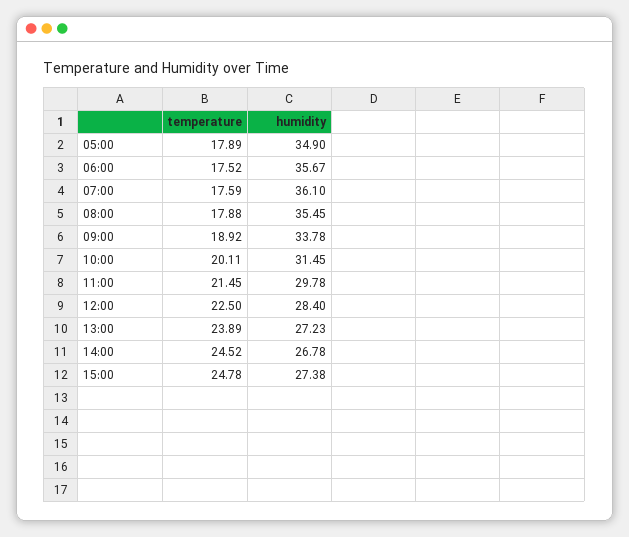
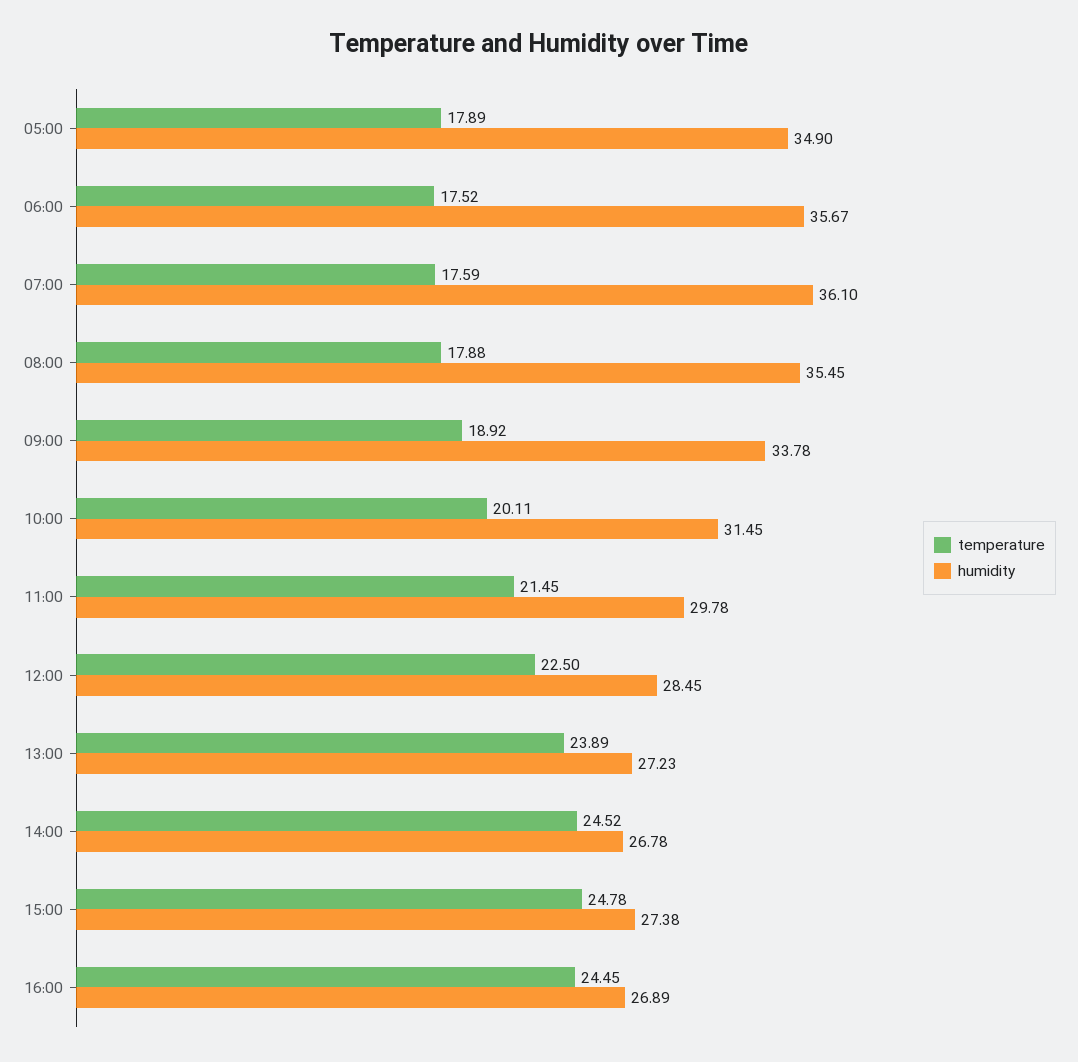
  {
    "temperature": {
      "05:00": 17.89,
      "06:00": 17.52,
      "07:00": 17.59,
      "08:00": 17.88,
      "09:00": 18.92,
      "10:00": 20.11,
      "11:00": 21.45,
      "12:00": 22.5,
      "13:00": 23.89,
      "14:00": 24.52,
-     "15:00": 24.78
+     "15:00": 24.78,
+     "16:00": 24.45
    },
    "humidity": {
      "05:00": 34.9,
      "06:00": 35.67,
      "07:00": 36.1,
      "08:00": 35.45,
      "09:00": 33.78,
      "10:00": 31.45,
      "11:00": 29.78,
-     "12:00": 28.4,
+     "12:00": 28.45,
      "13:00": 27.23,
      "14:00": 26.78,
-     "15:00": 27.38
+     "15:00": 27.38,
+     "16:00": 26.89
    }
  }

